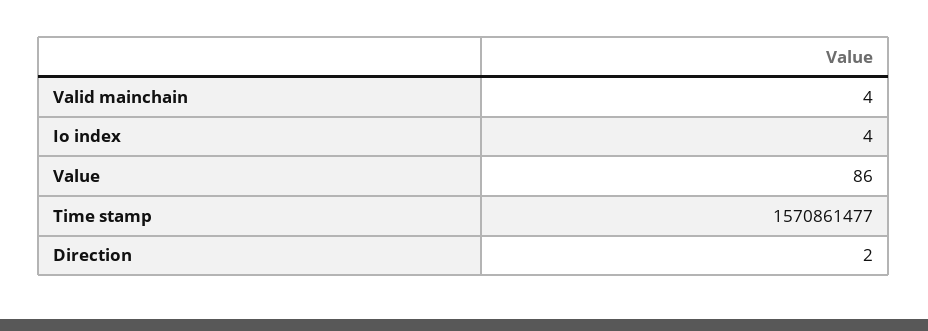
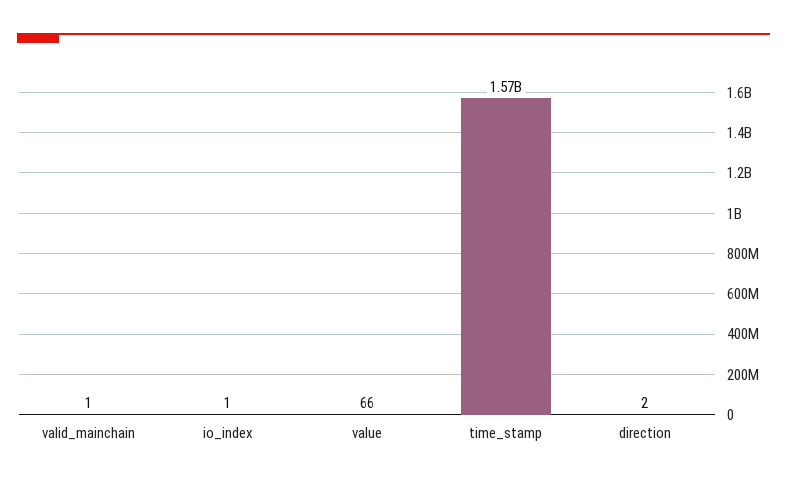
  {
-   "Valid mainchain": 4,
+   "Valid mainchain": 1,
-   "Io index": 4,
+   "Io index": 1,
-   "Value": 86,
+   "Value": 66,
    "Time stamp": 1570861477,
    "Direction": 2
  }

